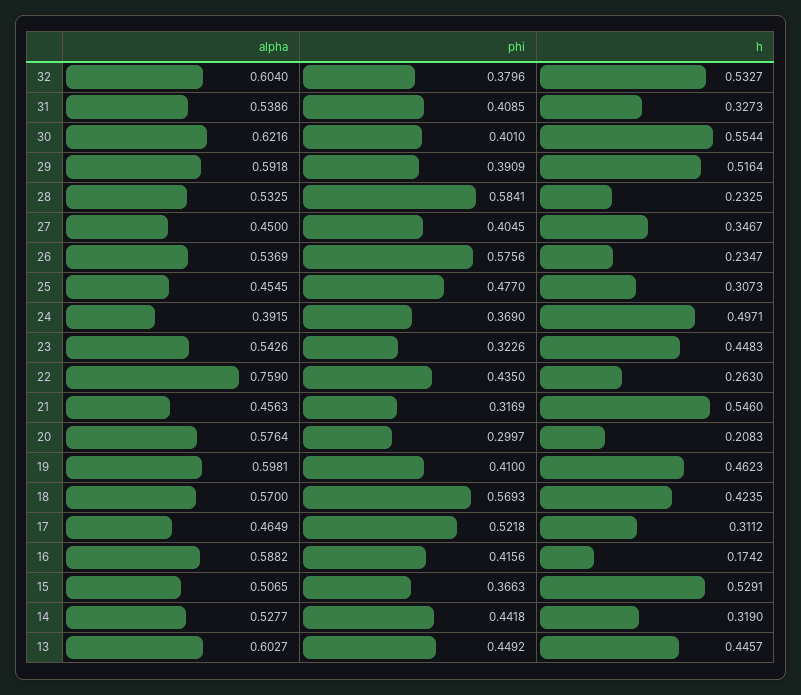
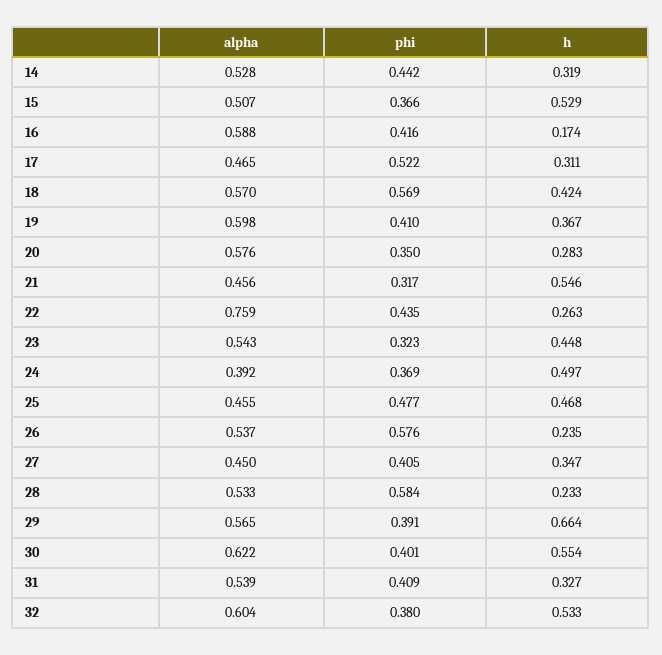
  {
    "alpha": {
      "32": 0.604,
      "31": 0.5386,
      "30": 0.6216,
-     "29": 0.5918,
+     "29": 0.565,
      "28": 0.5325,
      "27": 0.45,
      "26": 0.5369,
      "25": 0.4545,
      "24": 0.3915,
      "23": 0.5426,
      "22": 0.759,
      "21": 0.4563,
      "20": 0.5764,
      "19": 0.5981,
      "18": 0.57,
      "17": 0.4649,
      "16": 0.5882,
      "15": 0.5065,
-     "14": 0.5277,
+     "14": 0.5277
-     "13": 0.6027
    },
    "phi": {
      "32": 0.3796,
      "31": 0.4085,
      "30": 0.401,
      "29": 0.3909,
      "28": 0.5841,
      "27": 0.4045,
      "26": 0.5756,
      "25": 0.477,
      "24": 0.369,
      "23": 0.3226,
      "22": 0.435,
      "21": 0.3169,
-     "20": 0.2997,
+     "20": 0.35,
      "19": 0.41,
      "18": 0.5693,
      "17": 0.5218,
      "16": 0.4156,
      "15": 0.3663,
-     "14": 0.4418,
+     "14": 0.4418
-     "13": 0.4492
    },
    "h": {
      "32": 0.5327,
      "31": 0.3273,
      "30": 0.5544,
-     "29": 0.5164,
+     "29": 0.664,
      "28": 0.2325,
      "27": 0.3467,
      "26": 0.2347,
-     "25": 0.3073,
+     "25": 0.468,
      "24": 0.4971,
      "23": 0.4483,
      "22": 0.263,
      "21": 0.546,
-     "20": 0.2083,
+     "20": 0.283,
-     "19": 0.4623,
+     "19": 0.367,
      "18": 0.4235,
      "17": 0.3112,
      "16": 0.1742,
      "15": 0.5291,
-     "14": 0.319,
+     "14": 0.319
-     "13": 0.4457
    }
  }

